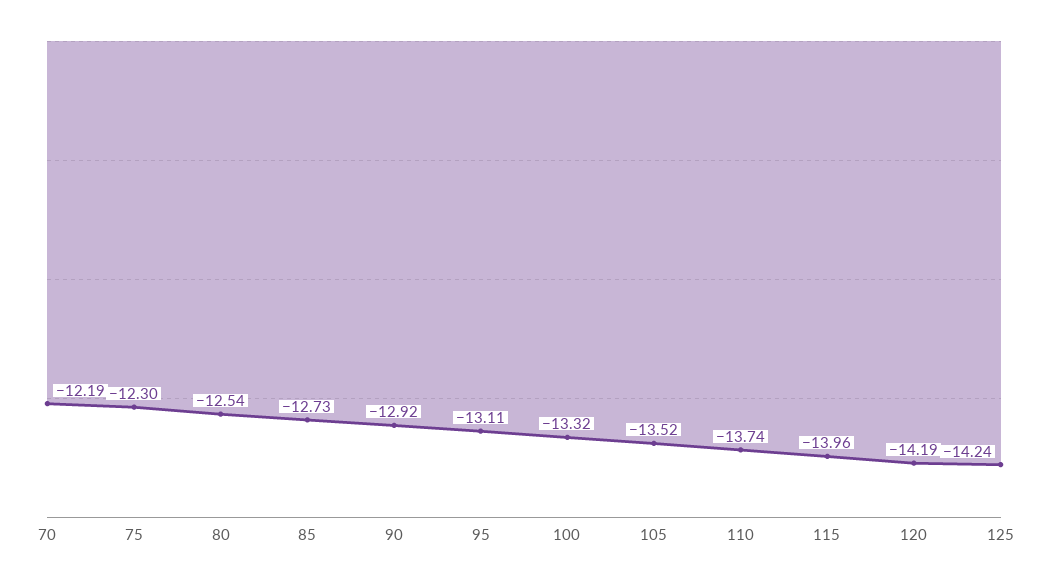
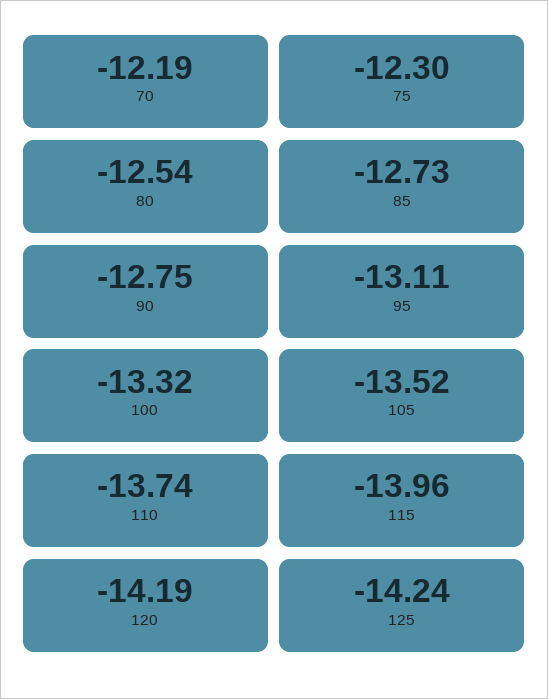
  {
    "70": -12.19,
    "75": -12.3,
    "80": -12.54,
    "85": -12.73,
-   "90": -12.92,
+   "90": -12.75,
    "95": -13.11,
    "100": -13.32,
    "105": -13.52,
    "110": -13.74,
    "115": -13.96,
    "120": -14.19,
    "125": -14.24
  }

